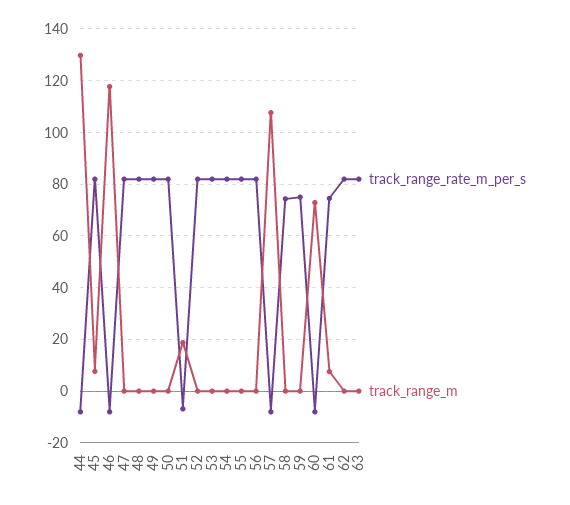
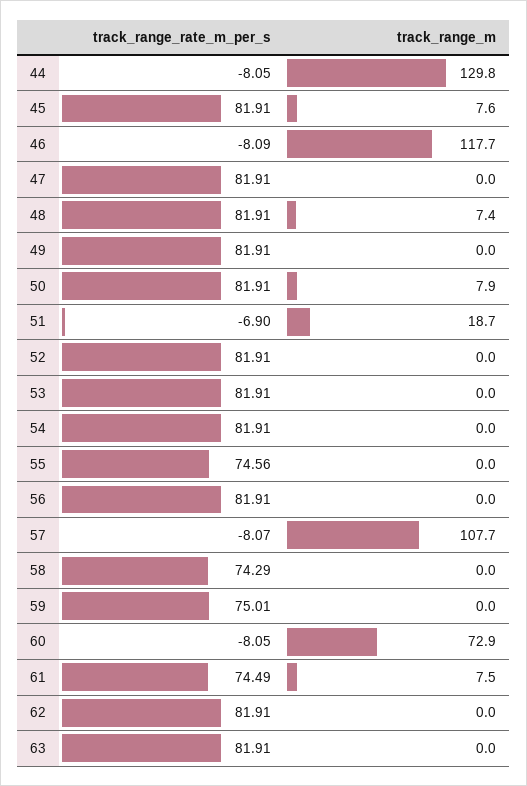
  {
    "track_range_rate_m_per_s": {
      "44": -8.05,
      "45": 81.91,
      "46": -8.09,
      "47": 81.91,
      "48": 81.91,
      "49": 81.91,
      "50": 81.91,
      "51": -6.9,
      "52": 81.91,
      "53": 81.91,
      "54": 81.91,
-     "55": 82.5,
+     "55": 74.56,
      "56": 81.91,
      "57": -8.07,
      "58": 74.29,
      "59": 75.01,
      "60": -8.05,
      "61": 74.49,
      "62": 81.91,
      "63": 81.91
    },
    "track_range_m": {
      "44": 129.8,
      "45": 7.6,
      "46": 117.7,
      "47": 0,
-     "48": 0,
+     "48": 7.4,
      "49": 0,
-     "50": 0,
+     "50": 7.9,
      "51": 18.7,
      "52": 0,
      "53": 0,
      "54": 0,
      "55": 0,
      "56": 0,
      "57": 107.7,
      "58": 0,
      "59": 0,
      "60": 72.9,
      "61": 7.5,
      "62": 0,
      "63": 0
    }
  }

